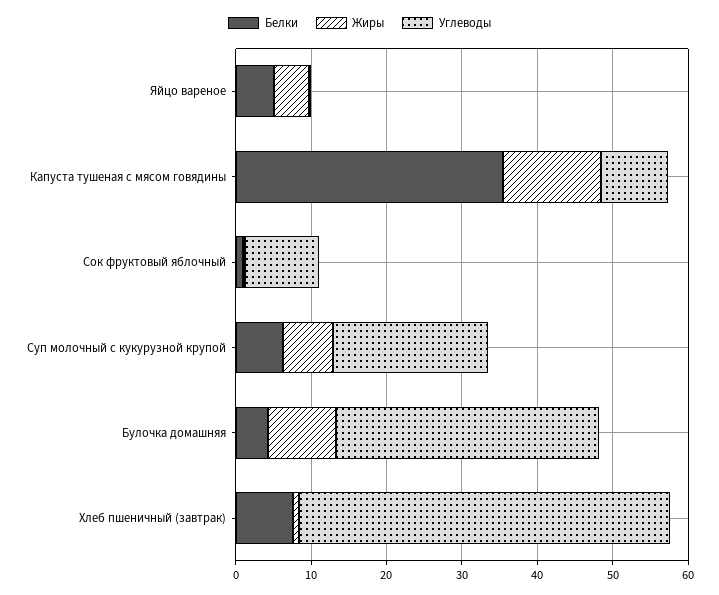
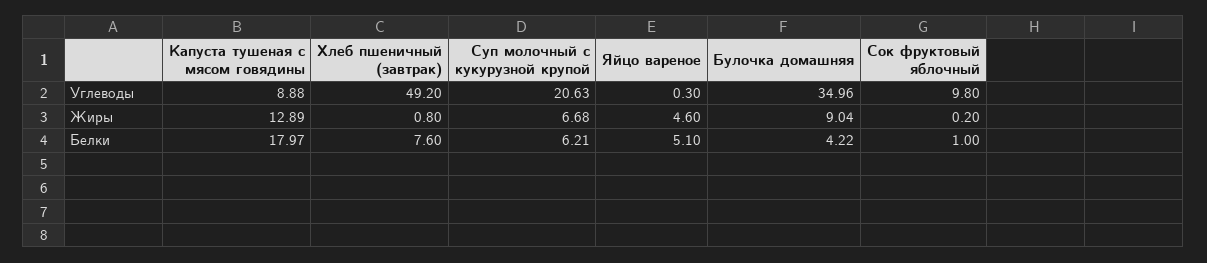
  {
    "Белки": {
      "Яйцо вареное": 5.1,
-     "Капуста тушеная с мясом говядины": 36,
+     "Капуста тушеная с мясом говядины": 17.97,
      "Сок фруктовый яблочный": 1,
      "Суп молочный с кукурузной крупой": 6.21,
      "Булочка домашняя": 4.22,
      "Хлеб пшеничный (завтрак)": 7.6
    },
    "Жиры": {
      "Яйцо вареное": 4.6,
      "Капуста тушеная с мясом говядины": 12.89,
      "Сок фруктовый яблочный": 0.2,
      "Суп молочный с кукурузной крупой": 6.68,
      "Булочка домашняя": 9.04,
      "Хлеб пшеничный (завтрак)": 0.8
    },
    "Углеводы": {
      "Яйцо вареное": 0.3,
      "Капуста тушеная с мясом говядины": 8.88,
      "Сок фруктовый яблочный": 9.8,
      "Суп молочный с кукурузной крупой": 20.63,
      "Булочка домашняя": 34.96,
      "Хлеб пшеничный (завтрак)": 49.2
    }
  }

